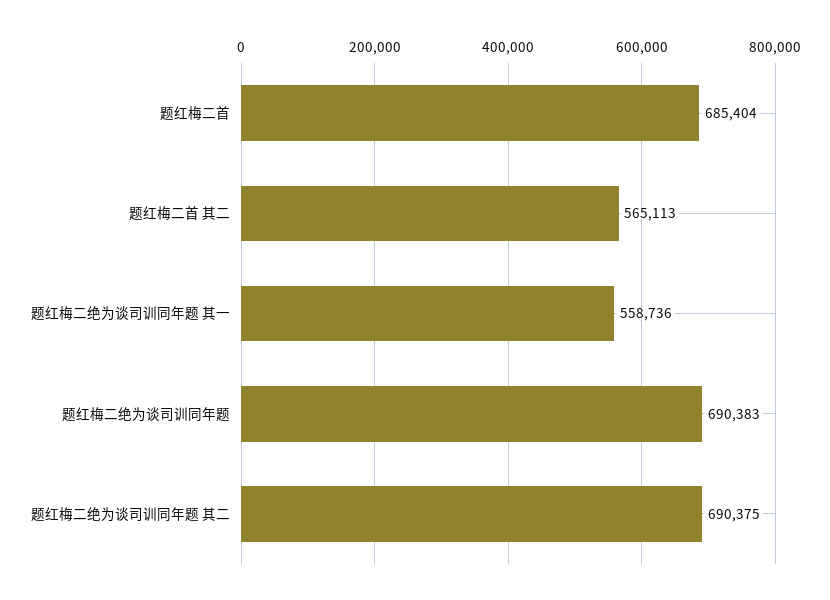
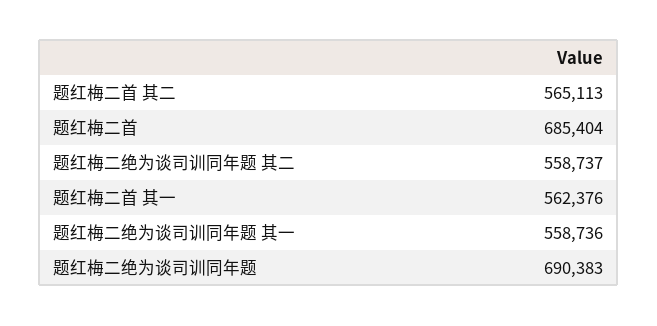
  {
    "题红梅二首": 685404,
    "题红梅二首 其二": 565113,
    "题红梅二绝为谈司训同年题 其一": 558736,
    "题红梅二绝为谈司训同年题": 690383,
-   "题红梅二绝为谈司训同年题 其二": 690375
+   "题红梅二绝为谈司训同年题 其二": 558737,
+   "题红梅二首 其一": 562376
  }

